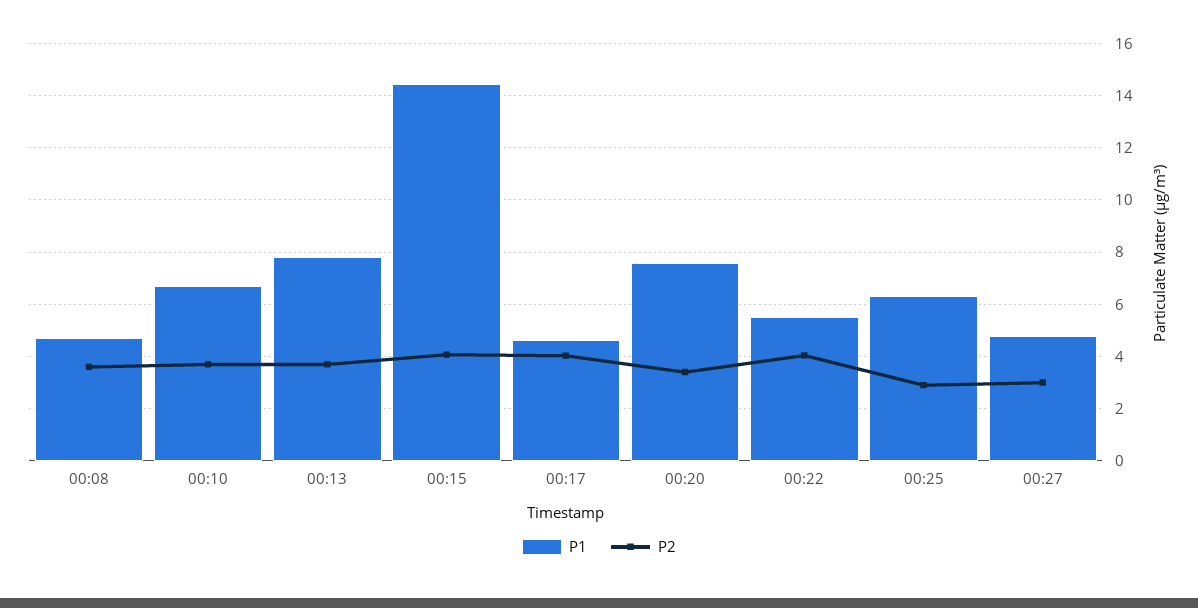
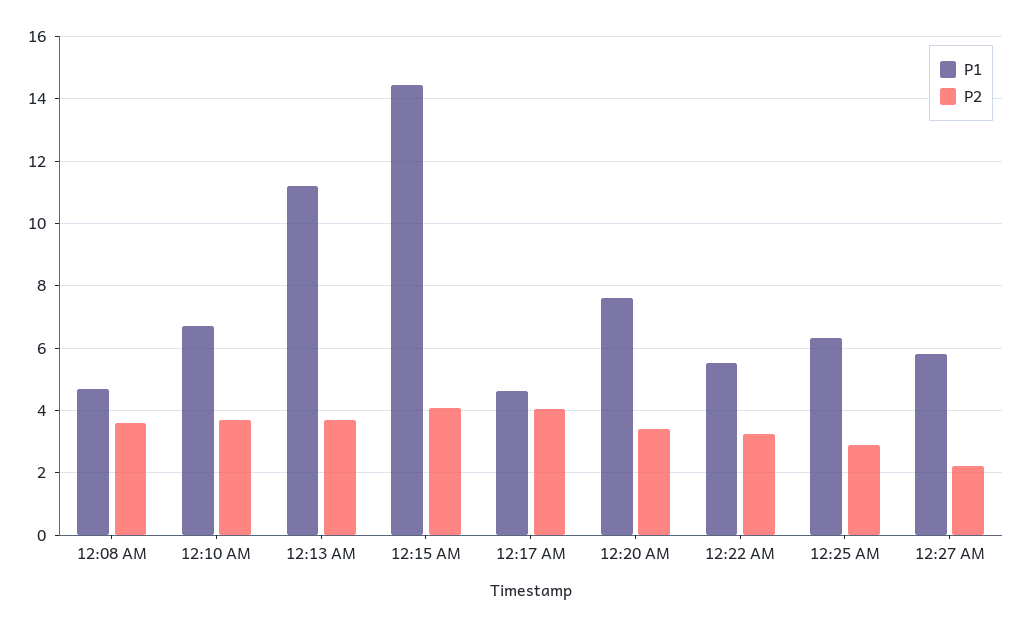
  {
    "P1": {
      "00:08": 4.8,
      "00:10": 6.8,
-     "00:13": 7.75,
+     "00:13": 11.2,
      "00:15": 14.4,
      "00:17": 4.6,
      "00:20": 7.6,
      "00:22": 5.6,
      "00:25": 6.4,
-     "00:27": 4.75
+     "00:27": 5.8
    },
    "P2": {
      "00:08": 3.6,
      "00:10": 3.8,
      "00:13": 3.8,
      "00:15": 4,
      "00:17": 4,
      "00:20": 3.4,
-     "00:22": 4,
+     "00:22": 3.2,
      "00:25": 3,
-     "00:27": 3
+     "00:27": 2.2
    }
  }

